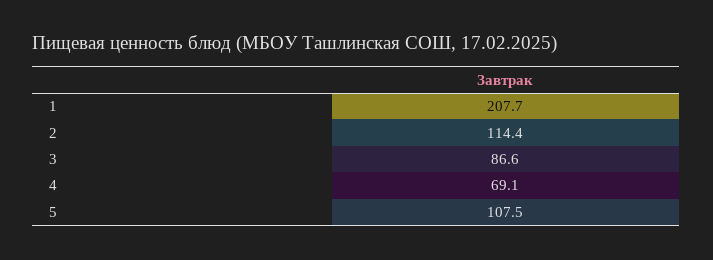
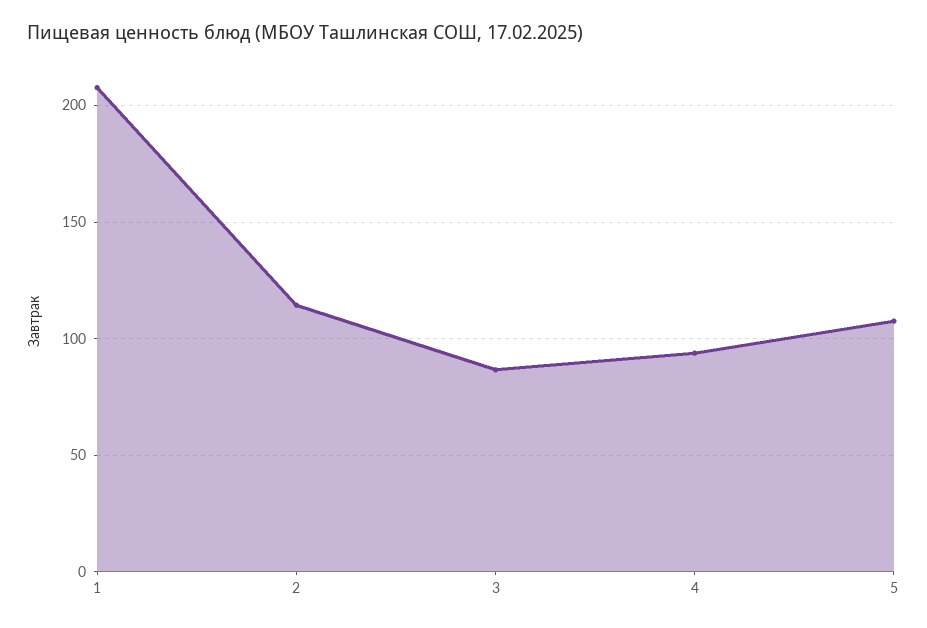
  {
    "1": 207.7,
    "2": 114.4,
    "3": 86.6,
-   "4": 69.1,
+   "4": 95,
    "5": 107.5
  }

